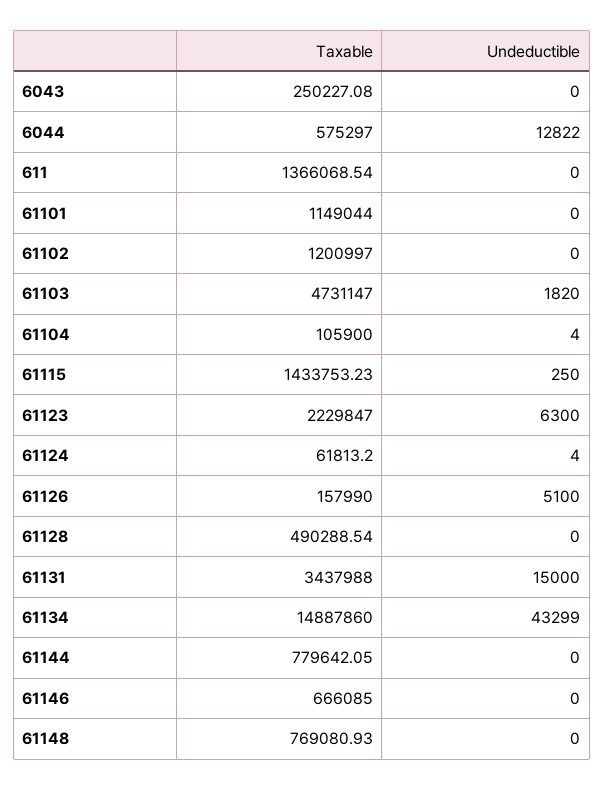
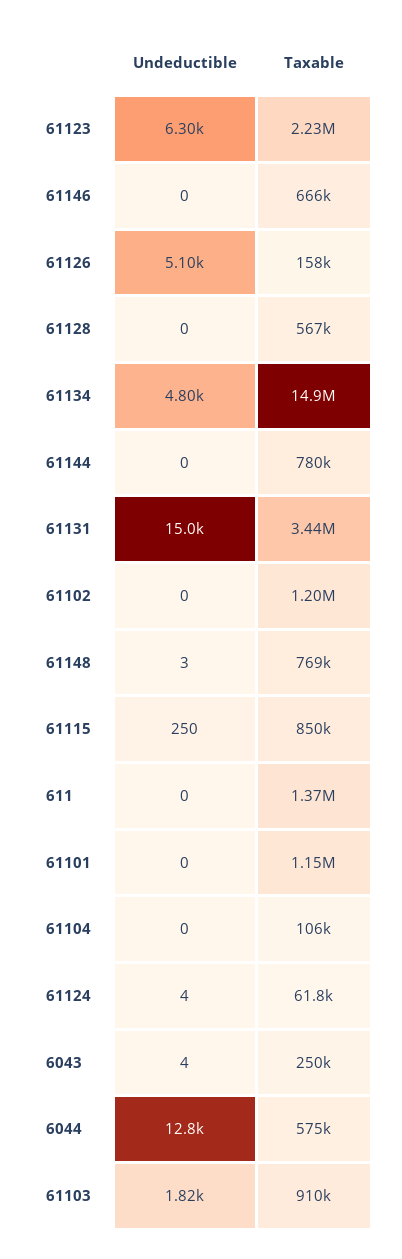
  {
    "Taxable": {
      "6043": 250227.08,
      "6044": 575297,
      "611": 1366068.54,
      "61101": 1149044,
      "61102": 1200997,
-     "61103": 4731147,
+     "61103": 910000,
      "61104": 105900,
-     "61115": 1433753.23,
+     "61115": 850000,
      "61123": 2229847,
      "61124": 61813.2,
      "61126": 157990,
-     "61128": 490288.54,
+     "61128": 567000,
      "61131": 3437988,
      "61134": 14887860,
      "61144": 779642.05,
      "61146": 666085,
      "61148": 769080.93
    },
    "Undeductible": {
-     "6043": 0,
+     "6043": 4,
      "6044": 12822,
      "611": 0,
      "61101": 0,
      "61102": 0,
      "61103": 1820,
-     "61104": 4,
+     "61104": 0,
      "61115": 250,
      "61123": 6300,
      "61124": 4,
      "61126": 5100,
      "61128": 0,
      "61131": 15000,
-     "61134": 43299,
+     "61134": 4800,
      "61144": 0,
      "61146": 0,
-     "61148": 0
+     "61148": 3
    }
  }

